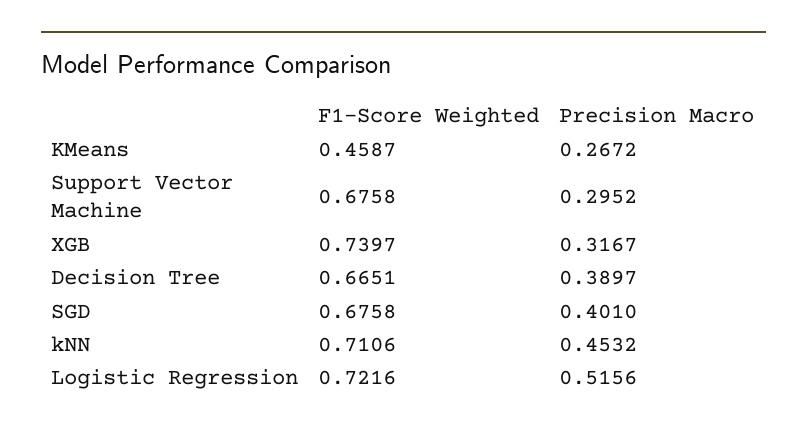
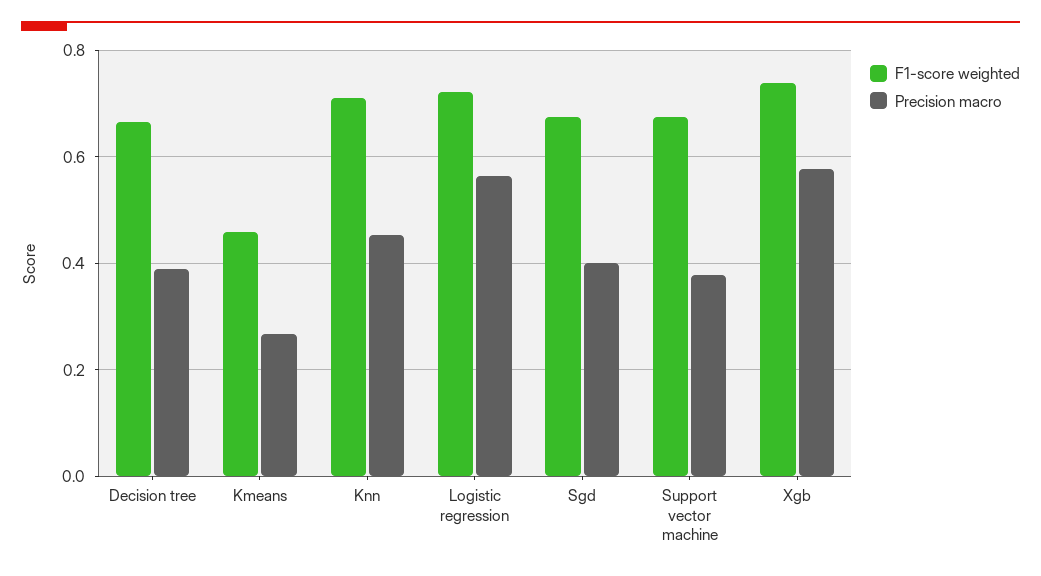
  {
    "F1-Score Weighted": {
      "KMeans": 0.4587,
      "Support Vector Machine": 0.6758,
      "XGB": 0.7397,
      "Decision Tree": 0.6651,
      "SGD": 0.6758,
      "kNN": 0.7106,
      "Logistic Regression": 0.7216
    },
    "Precision Macro": {
      "KMeans": 0.2672,
-     "Support Vector Machine": 0.2952,
+     "Support Vector Machine": 0.38,
-     "XGB": 0.3167,
+     "XGB": 0.58,
      "Decision Tree": 0.3897,
      "SGD": 0.401,
      "kNN": 0.4532,
-     "Logistic Regression": 0.5156
+     "Logistic Regression": 0.56
    }
  }

